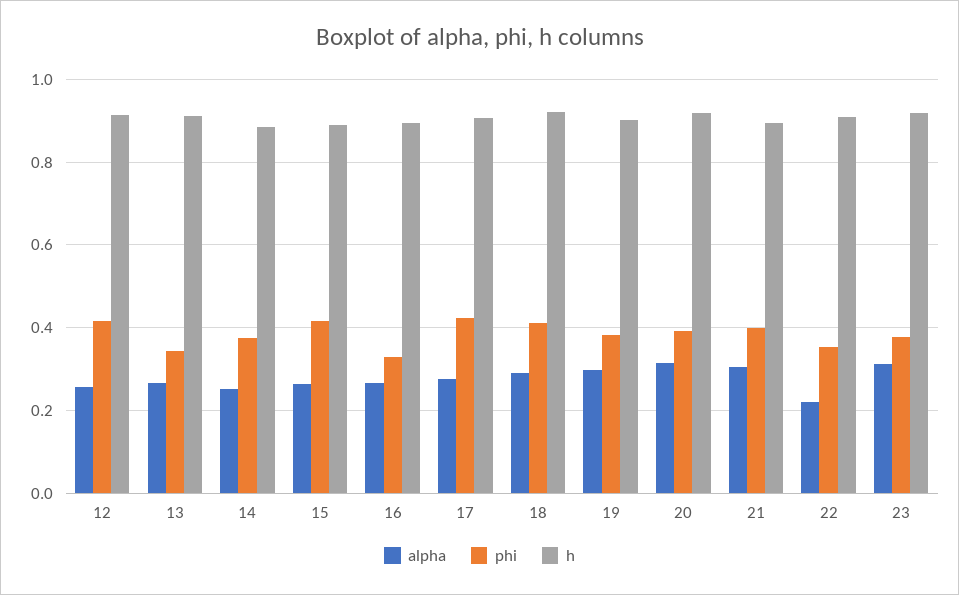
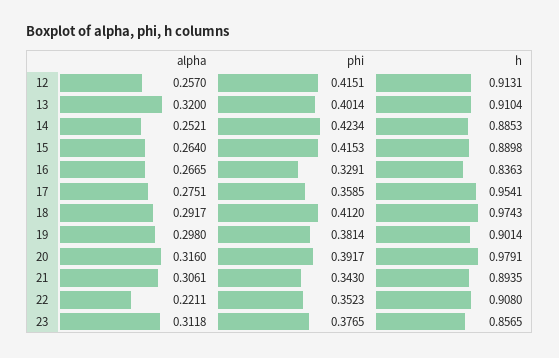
  {
    "alpha": {
      "12": 0.257,
-     "13": 0.26,
+     "13": 0.32,
      "14": 0.2521,
      "15": 0.264,
      "16": 0.2665,
      "17": 0.2751,
      "18": 0.2917,
      "19": 0.298,
      "20": 0.316,
      "21": 0.3061,
      "22": 0.2211,
      "23": 0.3118
    },
    "phi": {
      "12": 0.4151,
-     "13": 0.34,
+     "13": 0.4014,
-     "14": 0.38,
+     "14": 0.4234,
      "15": 0.4153,
      "16": 0.3291,
-     "17": 0.42,
+     "17": 0.3585,
      "18": 0.412,
      "19": 0.3814,
      "20": 0.3917,
-     "21": 0.4,
+     "21": 0.343,
      "22": 0.3523,
      "23": 0.3765
    },
    "h": {
      "12": 0.9131,
      "13": 0.9104,
      "14": 0.8853,
      "15": 0.8898,
-     "16": 0.9,
+     "16": 0.8363,
-     "17": 0.9,
+     "17": 0.9541,
-     "18": 0.92,
+     "18": 0.9743,
      "19": 0.9014,
-     "20": 0.92,
+     "20": 0.9791,
      "21": 0.8935,
      "22": 0.908,
-     "23": 0.92
+     "23": 0.8565
    }
  }

